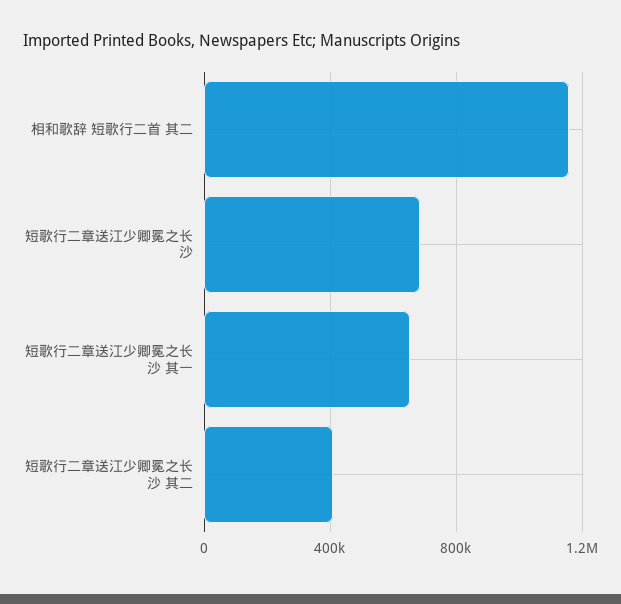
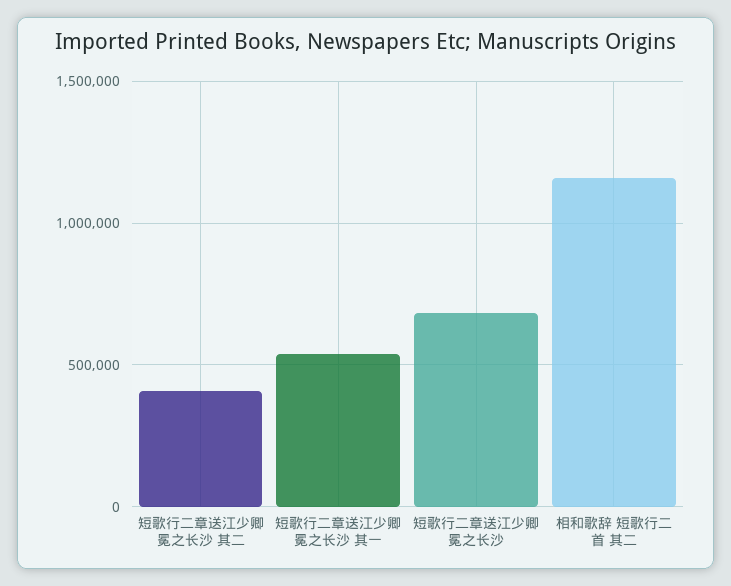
  {
    "相和歌辞 短歌行二首 其二": 1150000,
    "短歌行二章送江少卿冕之长沙": 700000,
-   "短歌行二章送江少卿冕之长沙 其一": 650000,
+   "短歌行二章送江少卿冕之长沙 其一": 550000,
    "短歌行二章送江少卿冕之长沙 其二": 400000
  }

